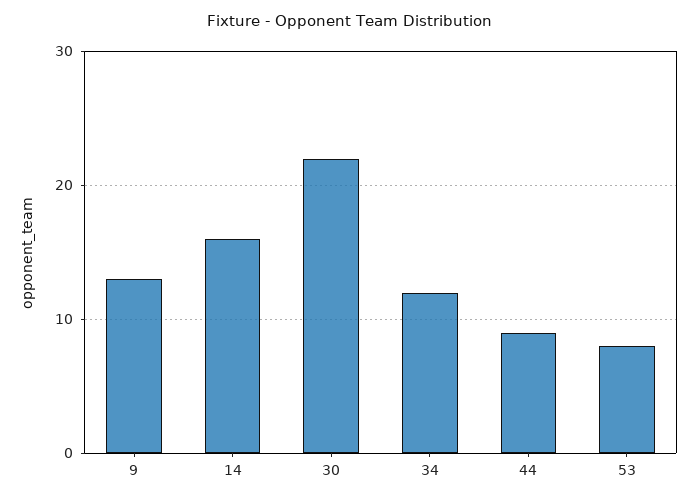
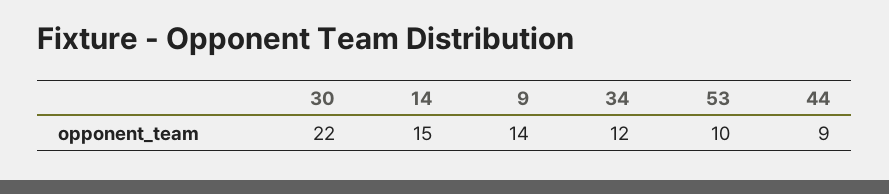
  {
-   "9": 13,
+   "9": 14,
-   "14": 16,
+   "14": 15,
    "30": 22,
    "34": 12,
    "44": 9,
-   "53": 8
+   "53": 10
  }

